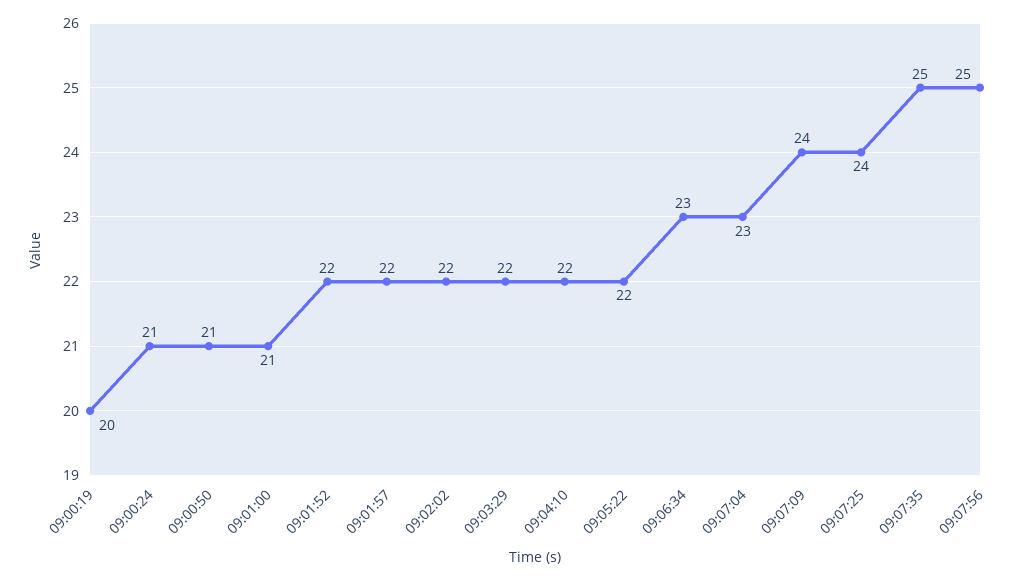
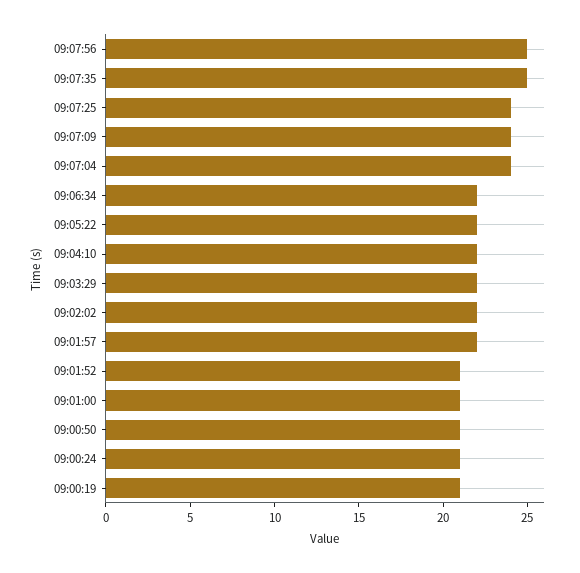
  {
-   "09:00:19": 20,
+   "09:00:19": 21,
    "09:00:24": 21,
    "09:00:50": 21,
    "09:01:00": 21,
-   "09:01:52": 22,
+   "09:01:52": 21,
    "09:01:57": 22,
    "09:02:02": 22,
    "09:03:29": 22,
    "09:04:10": 22,
    "09:05:22": 22,
-   "09:06:34": 23,
+   "09:06:34": 22,
-   "09:07:04": 23,
+   "09:07:04": 24,
    "09:07:09": 24,
    "09:07:25": 24,
    "09:07:35": 25,
    "09:07:56": 25
  }

